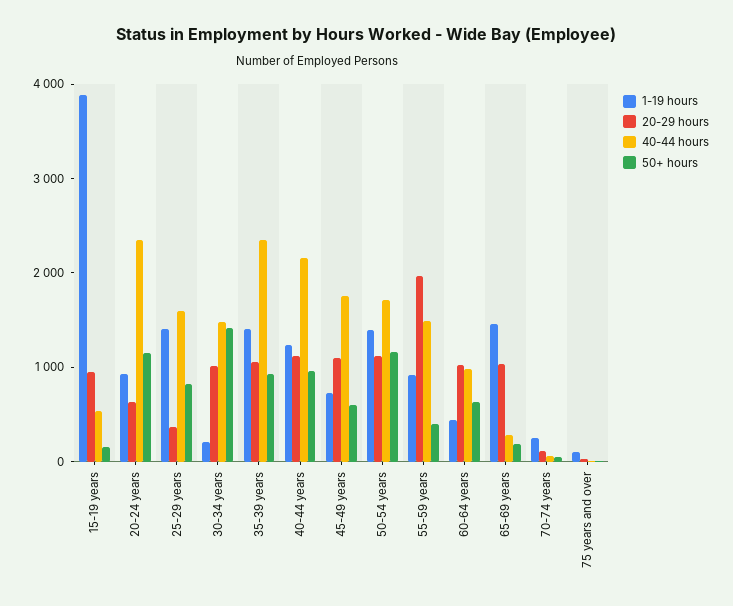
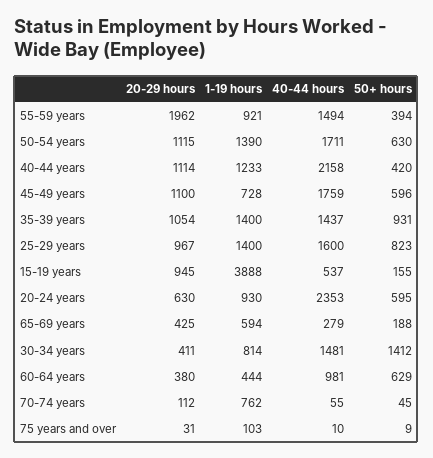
  {
    "1-19 hours": {
      "15-19 years": 3888,
      "20-24 years": 930,
      "25-29 years": 1400,
-     "30-34 years": 200,
+     "30-34 years": 814,
      "35-39 years": 1400,
      "40-44 years": 1233,
      "45-49 years": 728,
      "50-54 years": 1390,
      "55-59 years": 921,
      "60-64 years": 444,
-     "65-69 years": 1400,
+     "65-69 years": 594,
-     "70-74 years": 200,
+     "70-74 years": 762,
      "75 years and over": 103
    },
    "20-29 hours": {
      "15-19 years": 945,
      "20-24 years": 630,
-     "25-29 years": 400,
+     "25-29 years": 967,
-     "30-34 years": 1000,
+     "30-34 years": 411,
      "35-39 years": 1054,
      "40-44 years": 1114,
      "45-49 years": 1100,
      "50-54 years": 1115,
      "55-59 years": 1962,
-     "60-64 years": 1000,
+     "60-64 years": 380,
-     "65-69 years": 1000,
+     "65-69 years": 425,
      "70-74 years": 112,
      "75 years and over": 31
    },
    "40-44 hours": {
      "15-19 years": 537,
      "20-24 years": 2353,
      "25-29 years": 1600,
      "30-34 years": 1481,
-     "35-39 years": 2400,
+     "35-39 years": 1437,
      "40-44 years": 2158,
      "45-49 years": 1759,
      "50-54 years": 1711,
      "55-59 years": 1494,
      "60-64 years": 981,
      "65-69 years": 279,
      "70-74 years": 55,
      "75 years and over": 10
    },
    "50+ hours": {
      "15-19 years": 155,
-     "20-24 years": 1200,
+     "20-24 years": 595,
      "25-29 years": 823,
      "30-34 years": 1412,
      "35-39 years": 931,
-     "40-44 years": 1000,
+     "40-44 years": 420,
      "45-49 years": 596,
-     "50-54 years": 1200,
+     "50-54 years": 630,
      "55-59 years": 394,
      "60-64 years": 629,
      "65-69 years": 188,
      "70-74 years": 45,
      "75 years and over": 9
    }
  }

